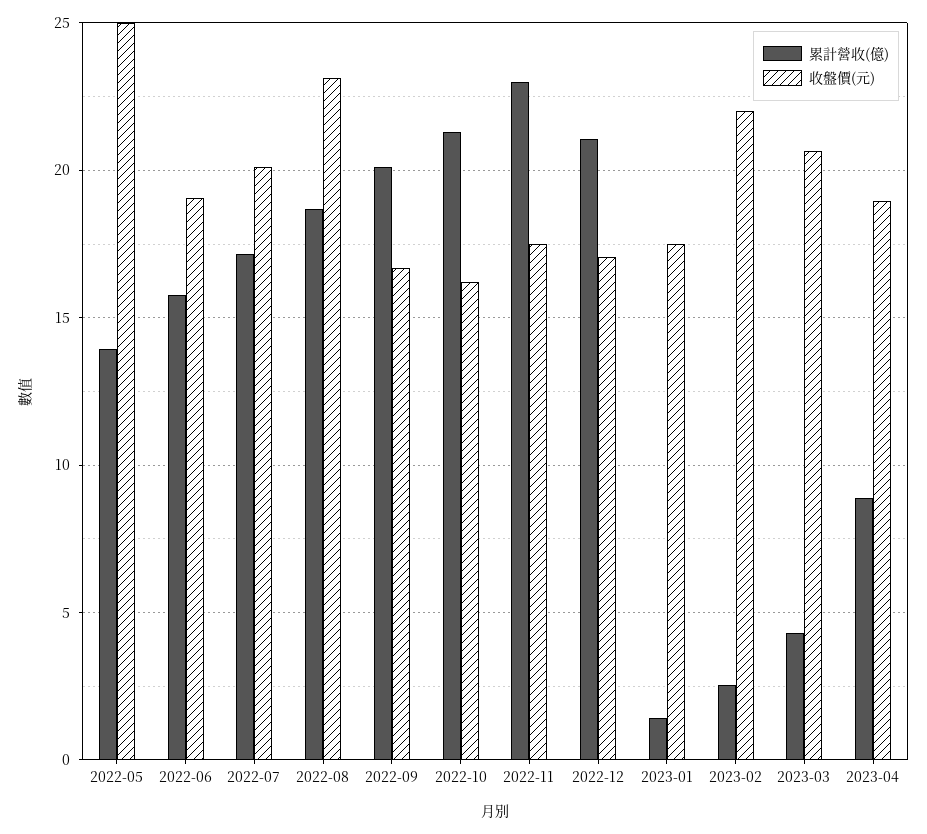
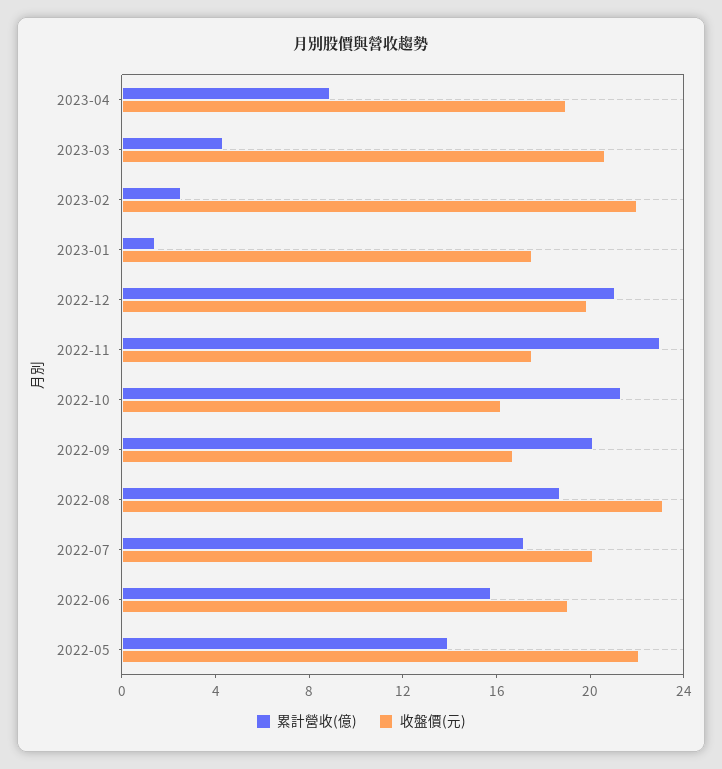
  {
    "累計營收(億)": {
      "2022-05": 14,
      "2022-06": 16,
      "2022-07": 17,
      "2022-08": 18.5,
      "2022-09": 20,
      "2022-10": 21.5,
      "2022-11": 23,
      "2022-12": 21,
      "2023-01": 1.5,
      "2023-02": 2.5,
      "2023-03": 4.5,
      "2023-04": 9
    },
    "收盤價(元)": {
-     "2022-05": 25,
+     "2022-05": 22,
      "2022-06": 19,
      "2022-07": 20,
      "2022-08": 23,
      "2022-09": 16.5,
      "2022-10": 16,
      "2022-11": 17.5,
-     "2022-12": 17,
+     "2022-12": 20,
      "2023-01": 17.5,
      "2023-02": 22,
      "2023-03": 20.5,
      "2023-04": 19
    }
  }

